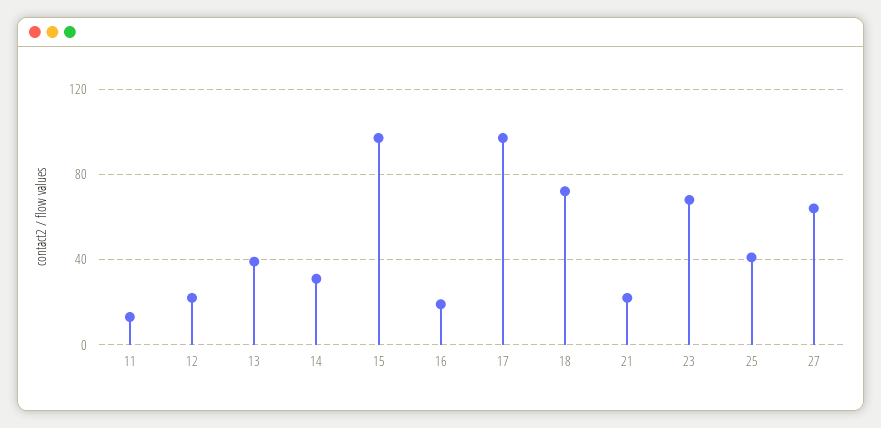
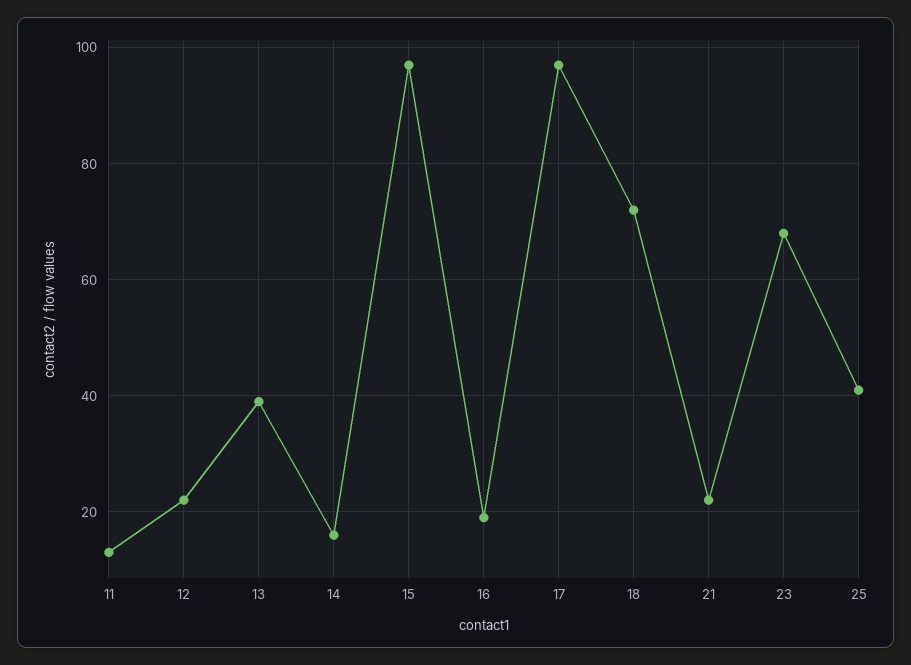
  {
    "11": 15,
    "12": 20,
    "13": 40,
-   "14": 30,
+   "14": 15,
    "15": 95,
    "16": 20,
    "17": 95,
    "18": 70,
    "21": 20,
    "23": 70,
-   "25": 40,
+   "25": 40
-   "27": 65
  }

